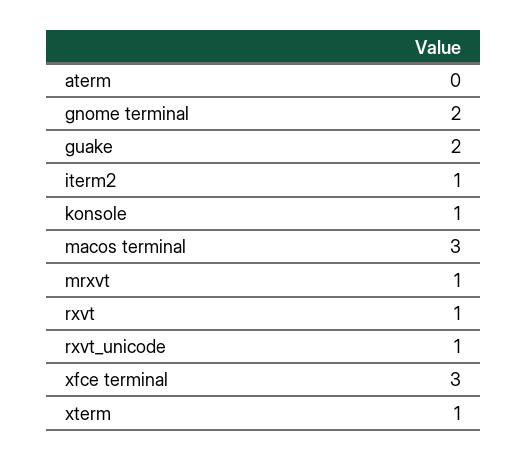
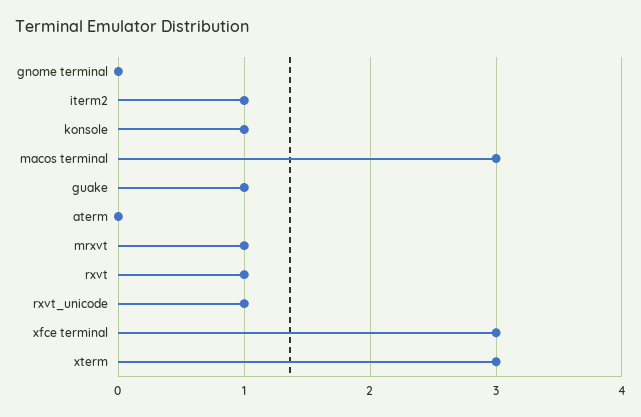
  {
    "aterm": 0,
-   "gnome terminal": 2,
+   "gnome terminal": 0,
-   "guake": 2,
+   "guake": 1,
    "iterm2": 1,
    "konsole": 1,
    "macos terminal": 3,
    "mrxvt": 1,
    "rxvt": 1,
    "rxvt_unicode": 1,
    "xfce terminal": 3,
-   "xterm": 1
+   "xterm": 3
  }

